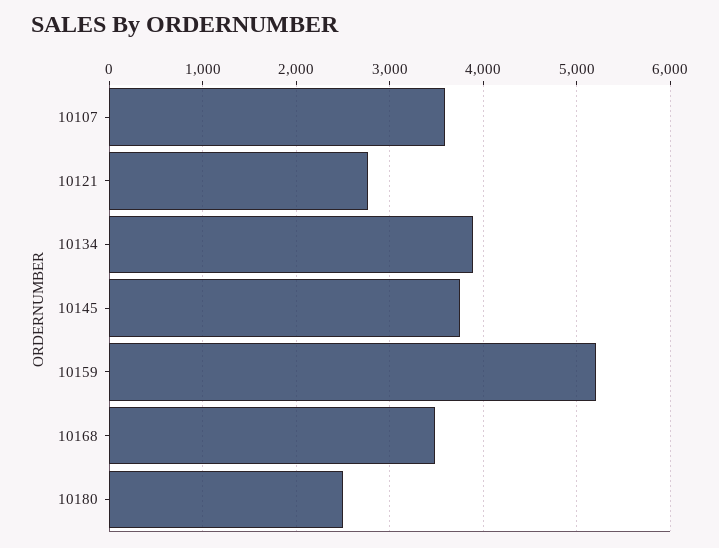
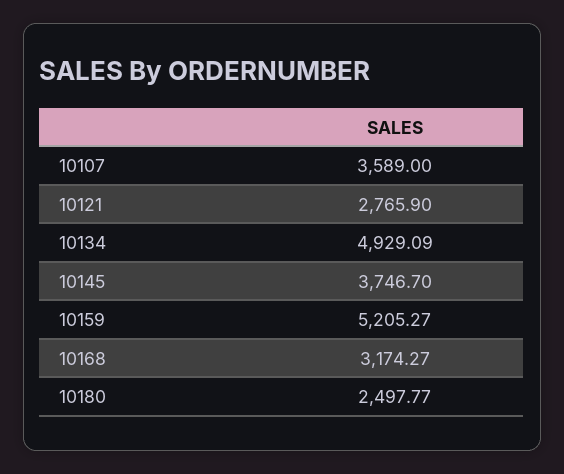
  {
    "10107": 3589,
    "10121": 2765.9,
-   "10134": 3900,
+   "10134": 4929.09,
    "10145": 3746.7,
    "10159": 5205.27,
-   "10168": 3500,
+   "10168": 3174.27,
    "10180": 2497.77
  }

